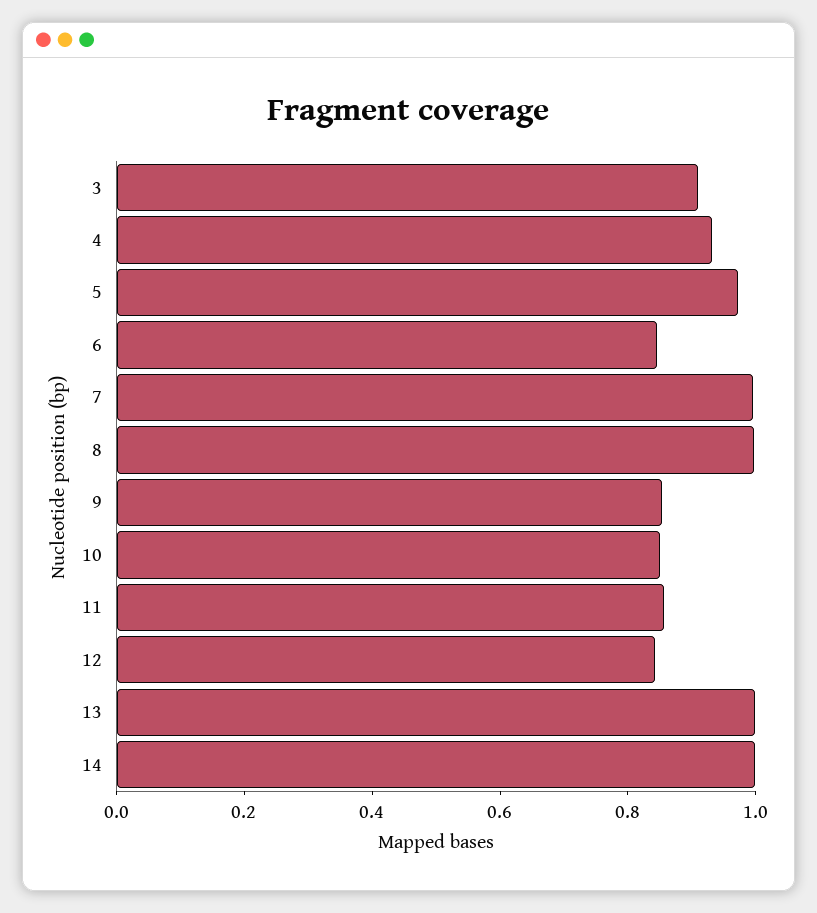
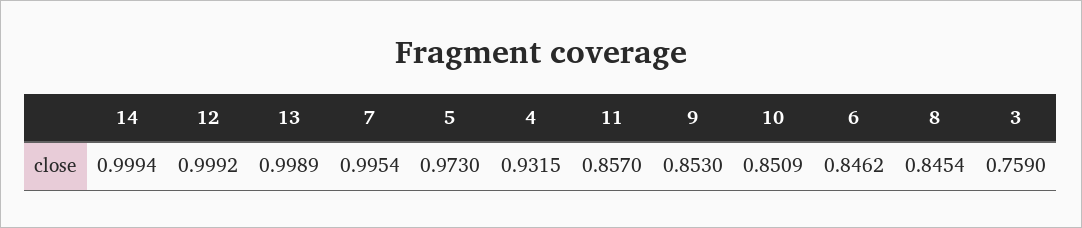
  {
-   "3": 0.9,
+   "3": 0.759,
    "4": 0.9315,
    "5": 0.973,
    "6": 0.8462,
    "7": 0.9954,
-   "8": 1,
+   "8": 0.8454,
    "9": 0.853,
    "10": 0.8509,
    "11": 0.857,
-   "12": 0.85,
+   "12": 0.9992,
    "13": 0.9989,
    "14": 0.9994
  }

